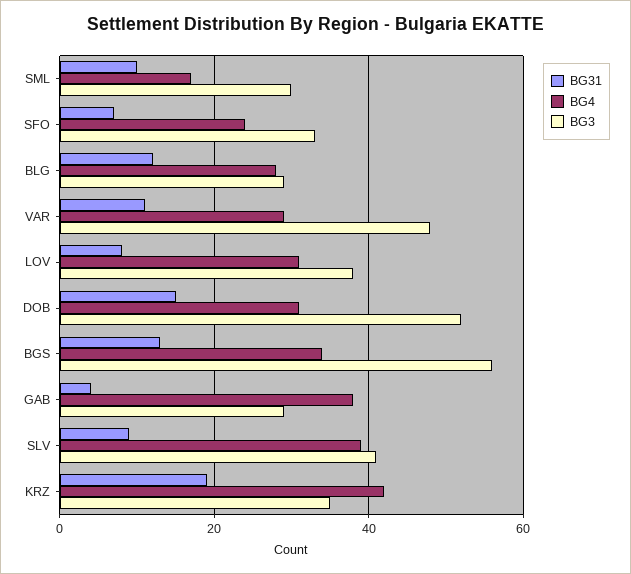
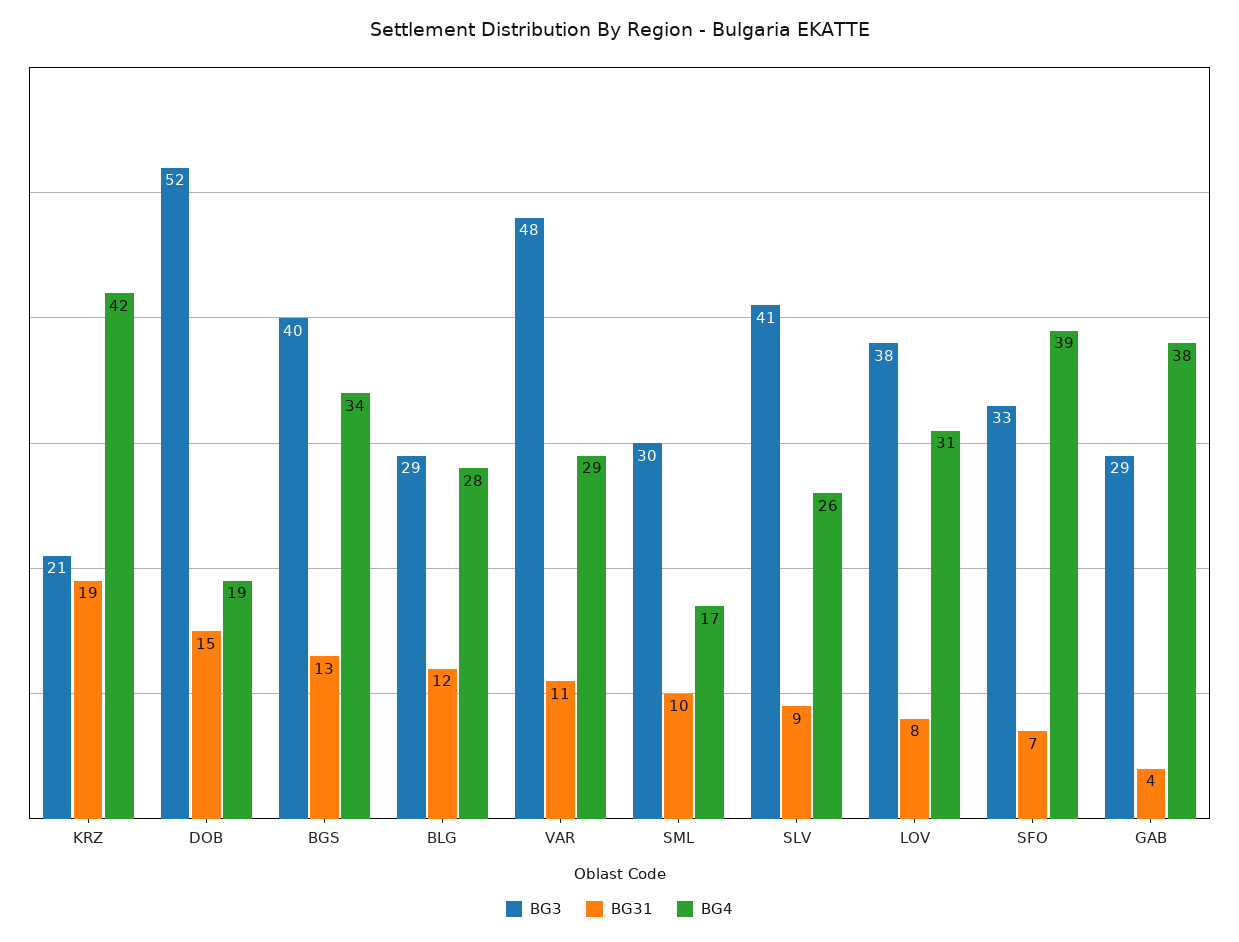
  {
    "BG31": {
      "SML": 10,
      "SFO": 7,
      "BLG": 12,
      "VAR": 11,
      "LOV": 8,
      "DOB": 15,
      "BGS": 13,
      "GAB": 4,
      "SLV": 9,
      "KRZ": 19
    },
    "BG4": {
      "SML": 17,
-     "SFO": 25,
+     "SFO": 39,
      "BLG": 28,
      "VAR": 29,
      "LOV": 31,
-     "DOB": 30,
+     "DOB": 19,
      "BGS": 34,
      "GAB": 38,
-     "SLV": 40,
+     "SLV": 26,
      "KRZ": 42
    },
    "BG3": {
      "SML": 30,
      "SFO": 33,
      "BLG": 29,
      "VAR": 48,
      "LOV": 38,
      "DOB": 52,
-     "BGS": 55,
+     "BGS": 40,
      "GAB": 29,
      "SLV": 41,
-     "KRZ": 35
+     "KRZ": 21
    }
  }

